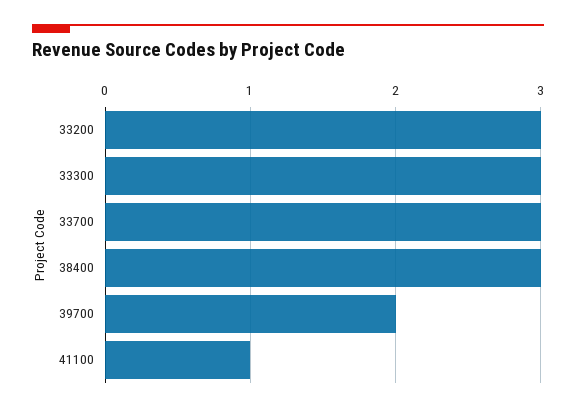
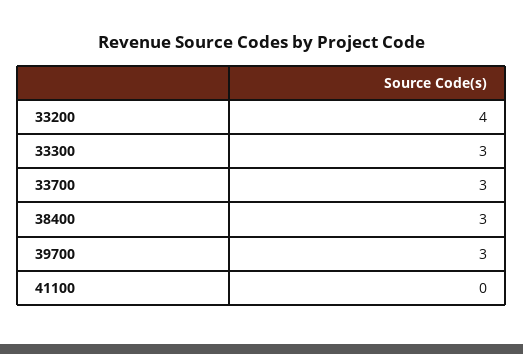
  {
-   "33200": 3,
+   "33200": 4,
    "33300": 3,
    "33700": 3,
    "38400": 3,
-   "39700": 2,
+   "39700": 3,
-   "41100": 1
+   "41100": 0
  }

